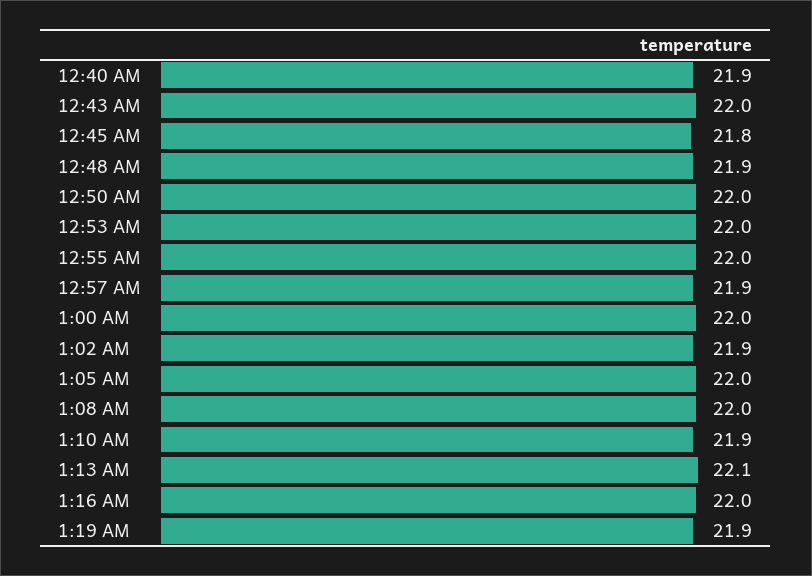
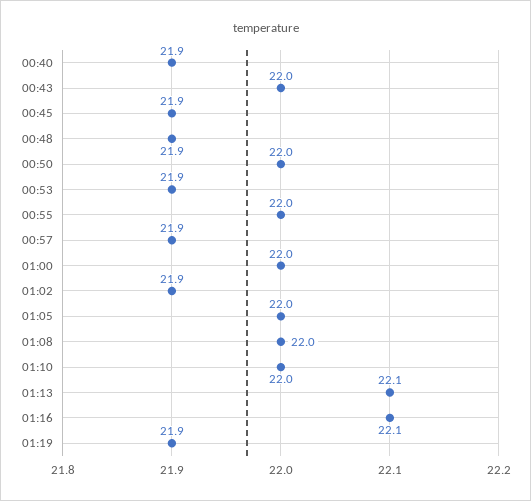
  {
    "12:40 AM": 21.9,
    "12:43 AM": 22,
-   "12:45 AM": 21.8,
+   "12:45 AM": 21.9,
    "12:48 AM": 21.9,
    "12:50 AM": 22,
-   "12:53 AM": 22,
+   "12:53 AM": 21.9,
    "12:55 AM": 22,
    "12:57 AM": 21.9,
    "1:00 AM": 22,
    "1:02 AM": 21.9,
    "1:05 AM": 22,
    "1:08 AM": 22,
-   "1:10 AM": 21.9,
+   "1:10 AM": 22,
    "1:13 AM": 22.1,
-   "1:16 AM": 22,
+   "1:16 AM": 22.1,
    "1:19 AM": 21.9
  }

